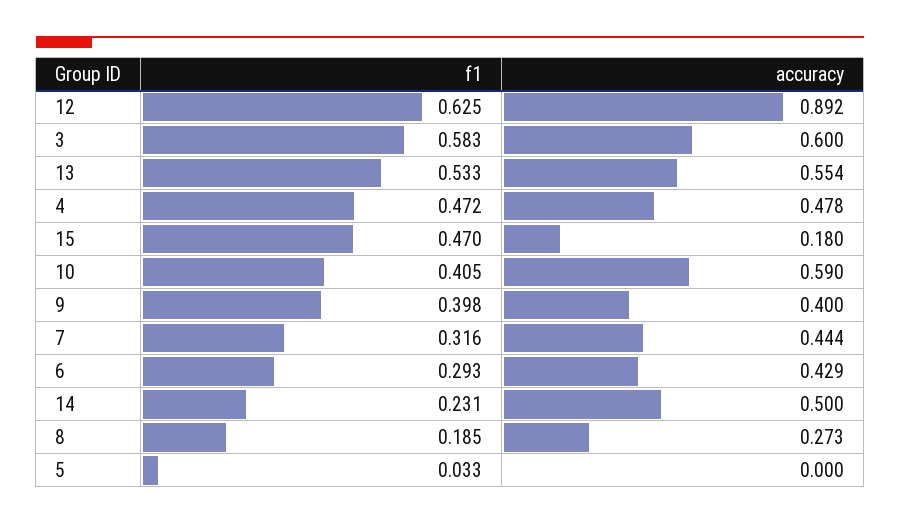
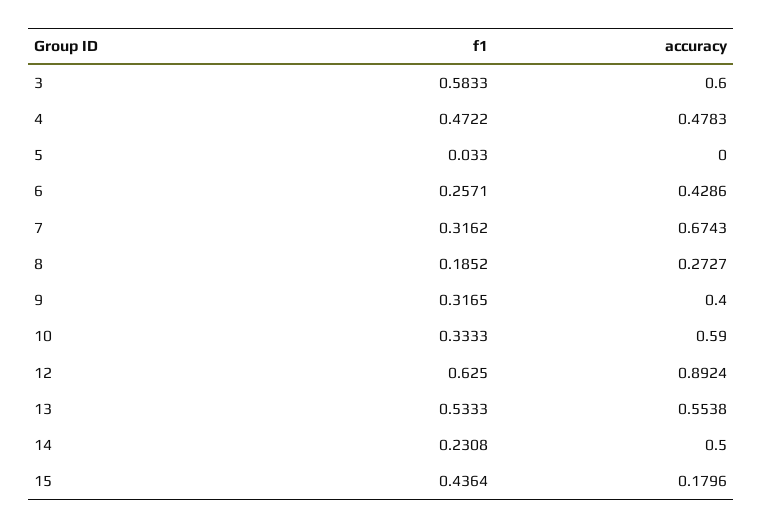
  {
    "f1": {
      "12": 0.625,
      "3": 0.5833,
      "13": 0.5333,
      "4": 0.4722,
-     "15": 0.47,
+     "15": 0.4364,
-     "10": 0.405,
+     "10": 0.3333,
-     "9": 0.398,
+     "9": 0.3165,
      "7": 0.3162,
-     "6": 0.293,
+     "6": 0.2571,
      "14": 0.2308,
      "8": 0.1852,
      "5": 0.033
    },
    "accuracy": {
      "12": 0.8924,
      "3": 0.6,
      "13": 0.5538,
      "4": 0.4783,
      "15": 0.1796,
      "10": 0.59,
      "9": 0.4,
-     "7": 0.444,
+     "7": 0.6743,
      "6": 0.4286,
      "14": 0.5,
      "8": 0.2727,
      "5": 0
    }
  }

